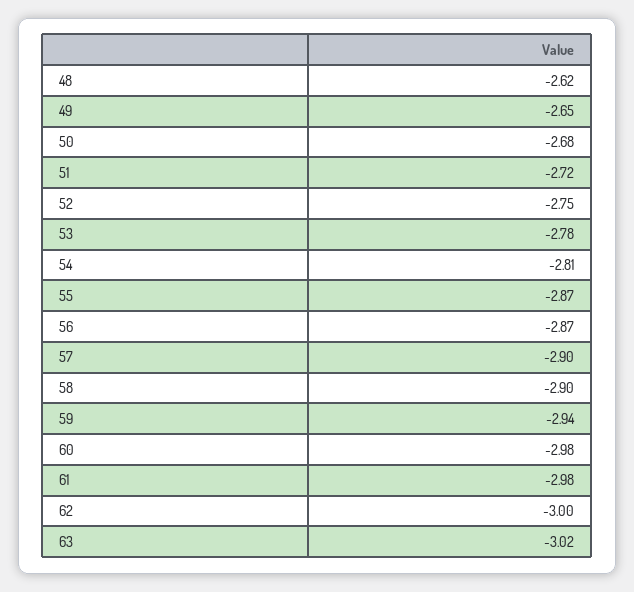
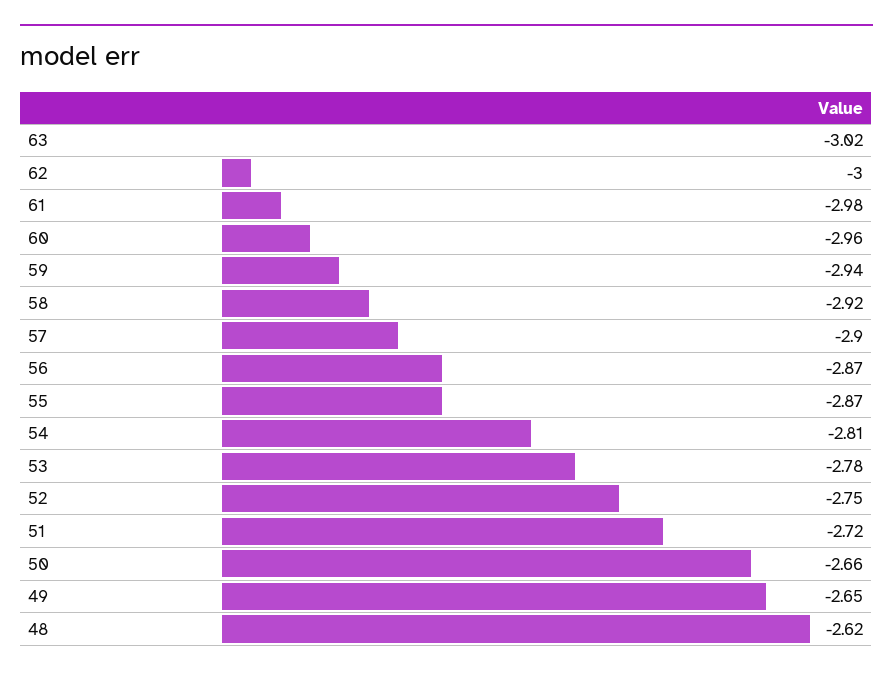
  {
    "48": -2.62,
    "49": -2.65,
-   "50": -2.68,
+   "50": -2.66,
    "51": -2.72,
    "52": -2.75,
    "53": -2.78,
    "54": -2.81,
    "55": -2.87,
    "56": -2.87,
    "57": -2.9,
-   "58": -2.9,
+   "58": -2.92,
    "59": -2.94,
-   "60": -2.98,
+   "60": -2.96,
    "61": -2.98,
    "62": -3,
    "63": -3.02
  }

